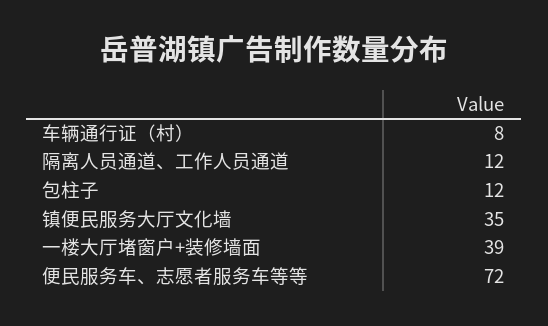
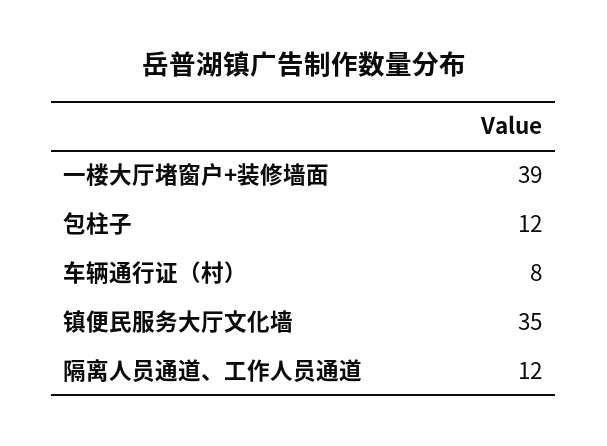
  {
    "车辆通行证（村）": 8,
    "隔离人员通道、工作人员通道": 12,
    "包柱子": 12,
    "镇便民服务大厅文化墙": 35,
-   "一楼大厅堵窗户+装修墙面": 39,
+   "一楼大厅堵窗户+装修墙面": 39
-   "便民服务车、志愿者服务车等等": 72
  }

